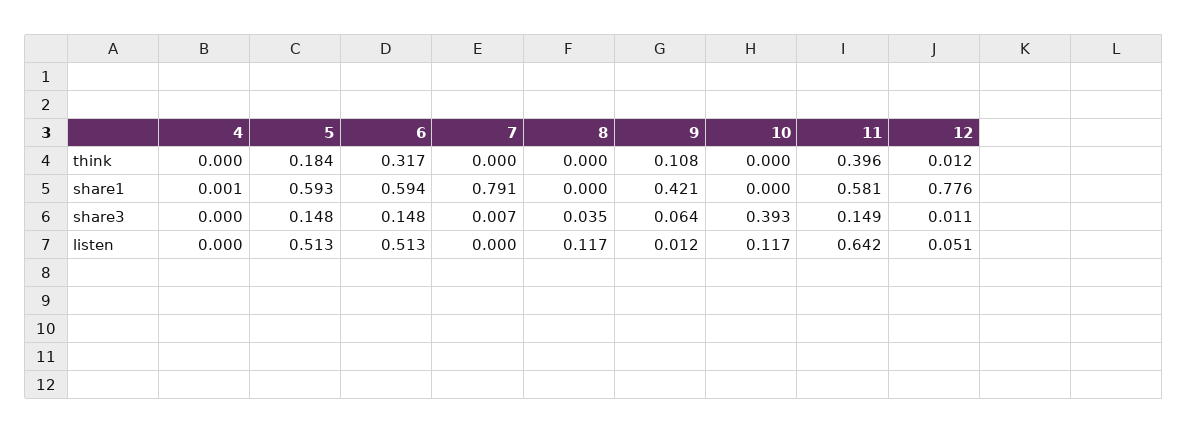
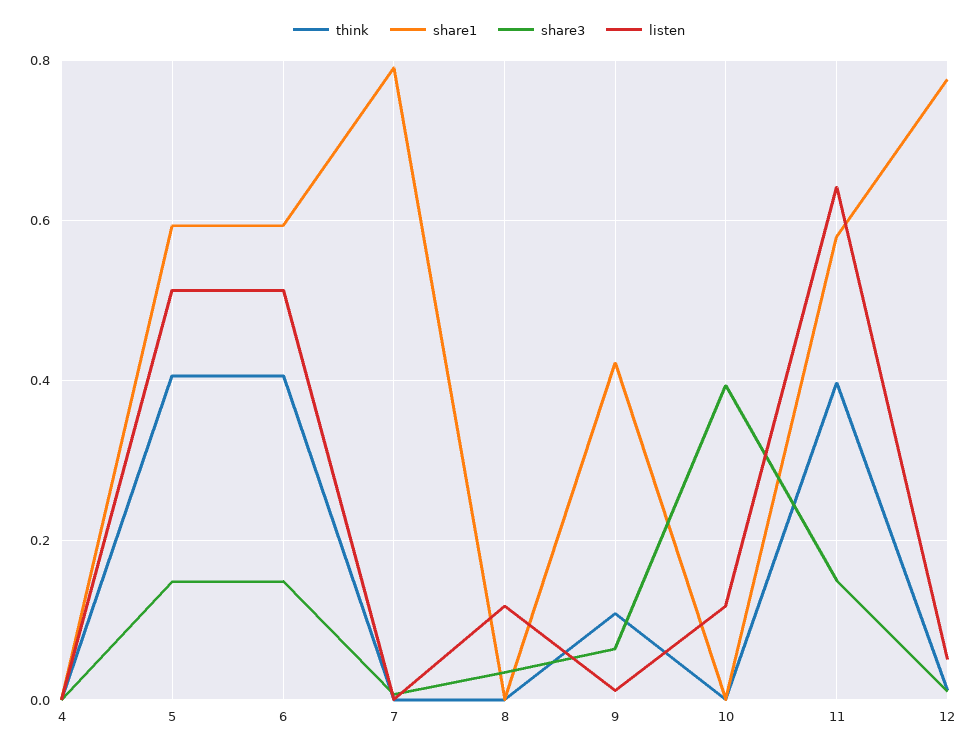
  {
    "think": {
      "4": 0,
-     "5": 0.184,
+     "5": 0.4,
-     "6": 0.317,
+     "6": 0.4,
      "7": 0,
      "8": 0,
      "9": 0.108,
      "10": 0,
      "11": 0.396,
      "12": 0.012
    },
    "share1": {
      "4": 0.001,
      "5": 0.593,
      "6": 0.594,
      "7": 0.791,
      "8": 0,
      "9": 0.421,
      "10": 0,
      "11": 0.581,
      "12": 0.776
    },
    "share3": {
      "4": 0,
      "5": 0.148,
      "6": 0.148,
      "7": 0.007,
      "8": 0.035,
      "9": 0.064,
      "10": 0.393,
      "11": 0.149,
      "12": 0.011
    },
    "listen": {
      "4": 0,
      "5": 0.513,
      "6": 0.513,
      "7": 0,
      "8": 0.117,
      "9": 0.012,
      "10": 0.117,
      "11": 0.642,
      "12": 0.051
    }
  }

